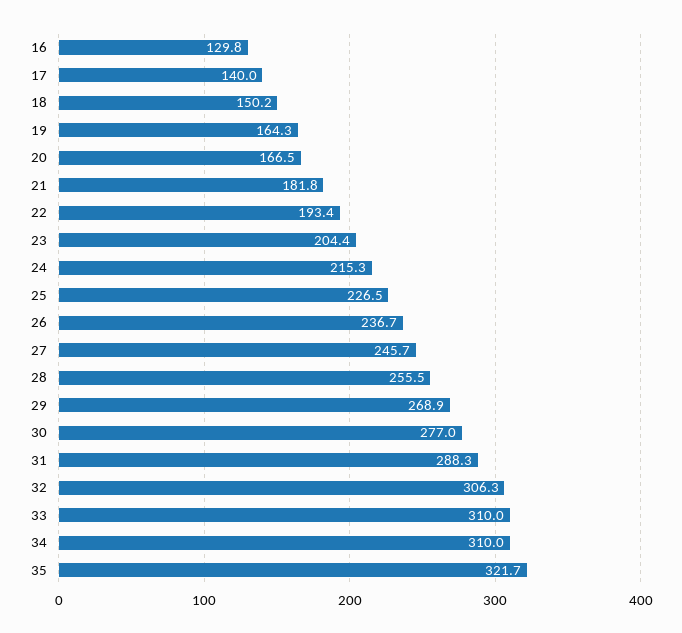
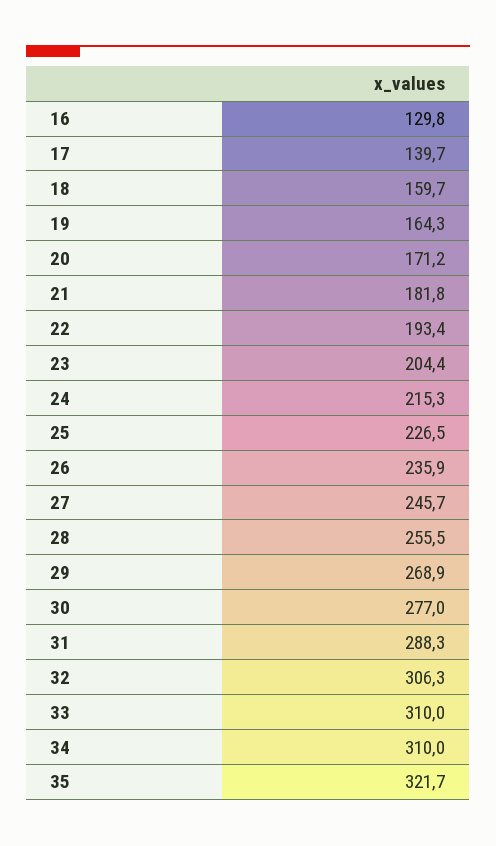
  {
    "16": 129.8,
-   "17": 140,
+   "17": 139.7,
-   "18": 150.2,
+   "18": 159.7,
    "19": 164.3,
-   "20": 166.5,
+   "20": 171.2,
    "21": 181.8,
    "22": 193.4,
    "23": 204.4,
    "24": 215.3,
    "25": 226.5,
-   "26": 236.7,
+   "26": 235.9,
    "27": 245.7,
    "28": 255.5,
    "29": 268.9,
    "30": 277,
    "31": 288.3,
    "32": 306.3,
    "33": 310,
    "34": 310,
    "35": 321.7
  }

